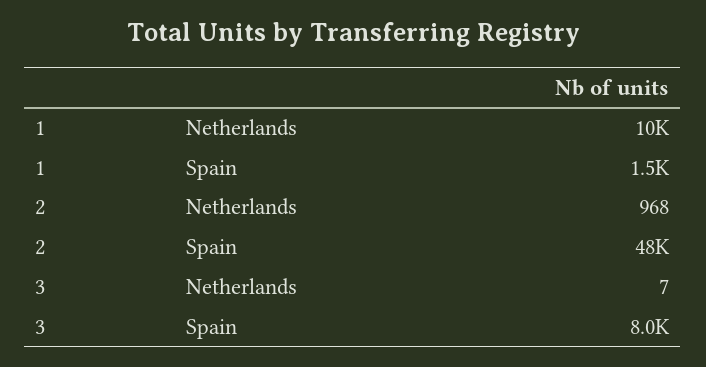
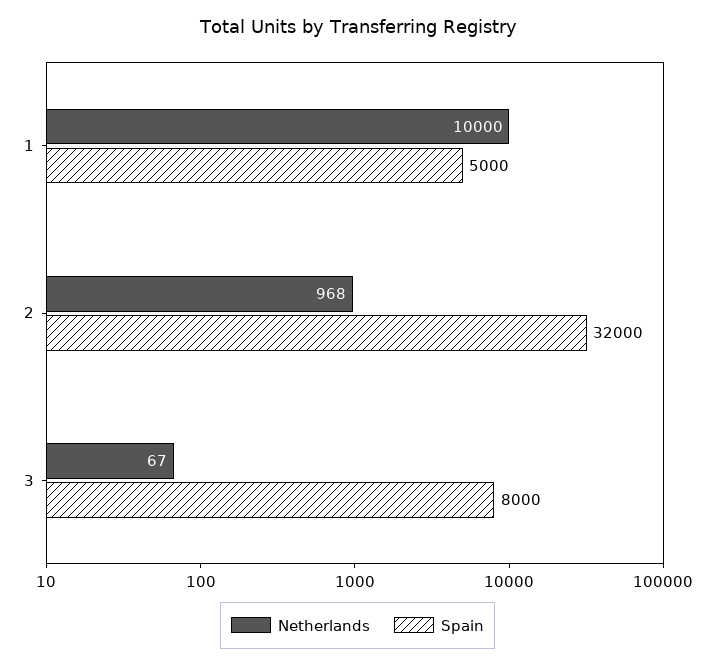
  {
    "Netherlands": {
      "1": 10000,
      "2": 968,
-     "3": 7
+     "3": 67
    },
    "Spain": {
-     "1": 1500,
+     "1": 5000,
-     "2": 48000,
+     "2": 32000,
      "3": 8000
    }
  }

